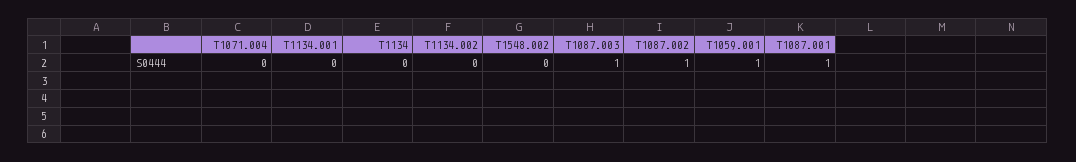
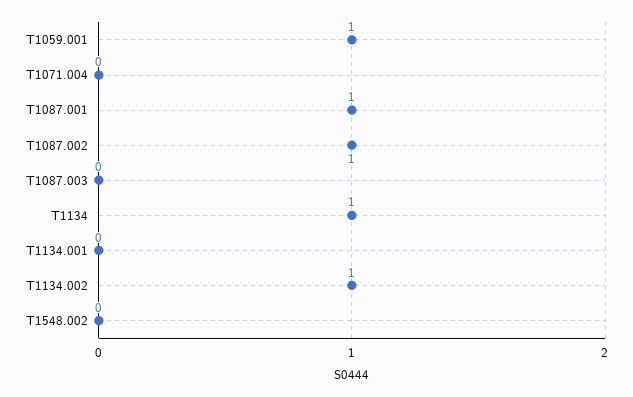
  {
    "T1071.004": 0,
    "T1134.001": 0,
-   "T1134": 0,
+   "T1134": 1,
-   "T1134.002": 0,
+   "T1134.002": 1,
    "T1548.002": 0,
-   "T1087.003": 1,
+   "T1087.003": 0,
    "T1087.002": 1,
    "T1059.001": 1,
    "T1087.001": 1
  }

